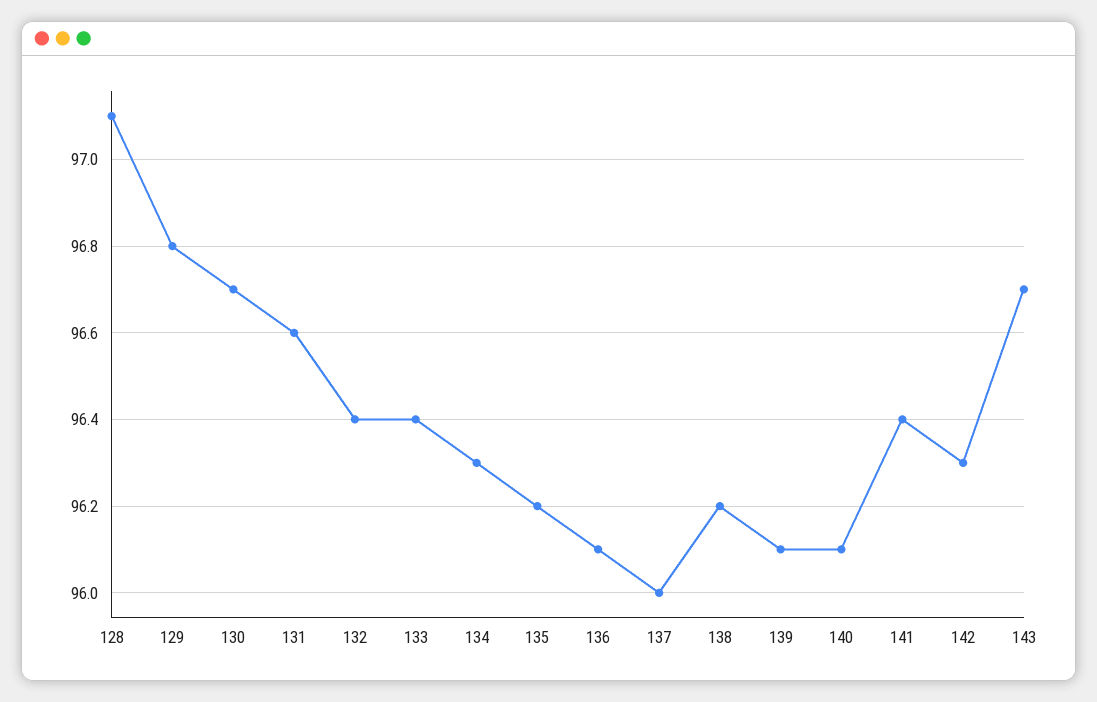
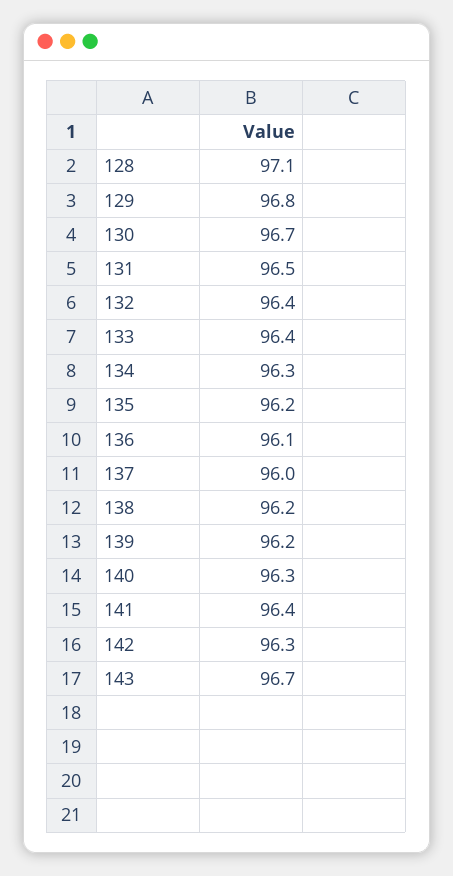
  {
    "128": 97.1,
    "129": 96.8,
    "130": 96.7,
-   "131": 96.6,
+   "131": 96.5,
    "132": 96.4,
    "133": 96.4,
    "134": 96.3,
    "135": 96.2,
    "136": 96.1,
    "137": 96,
    "138": 96.2,
-   "139": 96.1,
+   "139": 96.2,
-   "140": 96.1,
+   "140": 96.3,
    "141": 96.4,
    "142": 96.3,
    "143": 96.7
  }

